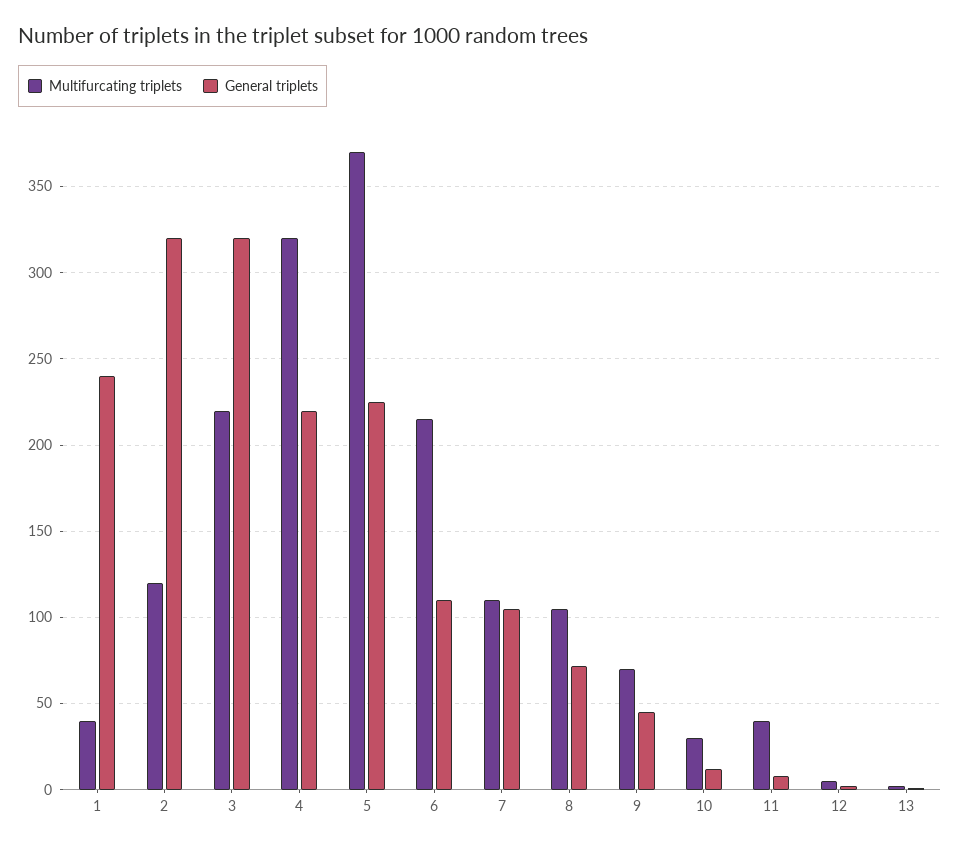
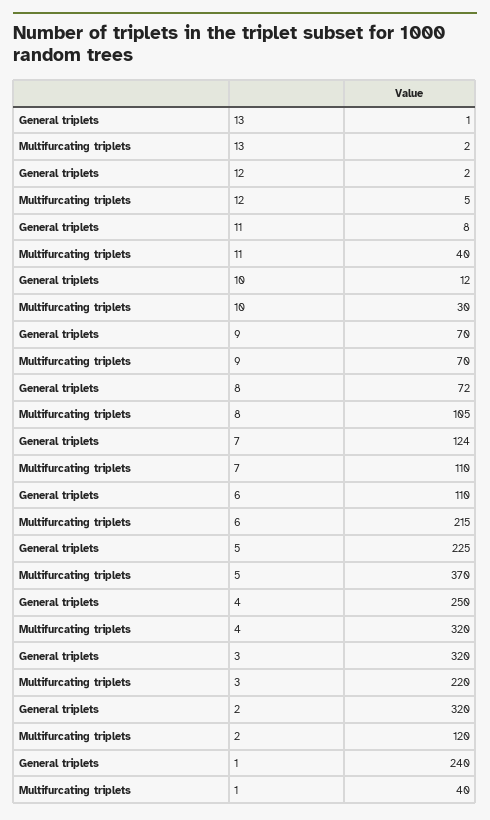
  {
    "Multifurcating triplets": {
      "1": 40,
      "2": 120,
      "3": 220,
      "4": 320,
      "5": 370,
      "6": 215,
      "7": 110,
      "8": 105,
      "9": 70,
      "10": 30,
      "11": 40,
      "12": 5,
      "13": 2
    },
    "General triplets": {
      "1": 240,
      "2": 320,
      "3": 320,
-     "4": 220,
+     "4": 250,
      "5": 225,
      "6": 110,
-     "7": 105,
+     "7": 124,
      "8": 72,
-     "9": 45,
+     "9": 70,
      "10": 12,
      "11": 8,
      "12": 2,
      "13": 1
    }
  }

